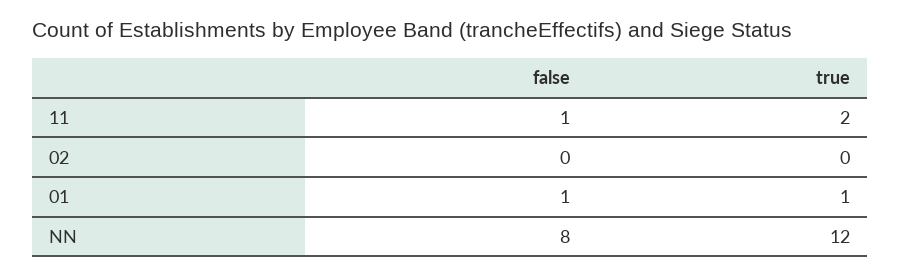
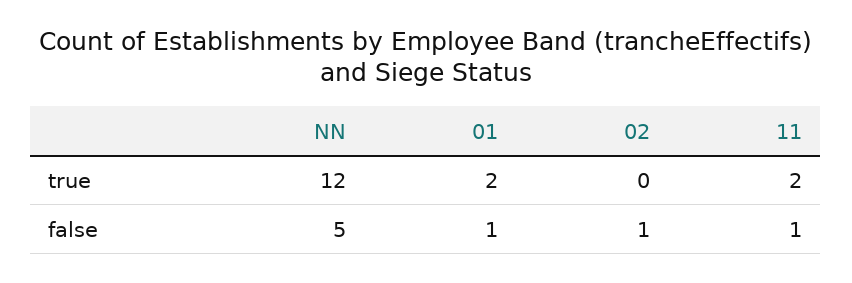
  {
    "false": {
      "11": 1,
-     "02": 0,
+     "02": 1,
      "01": 1,
-     "NN": 8
+     "NN": 5
    },
    "true": {
      "11": 2,
      "02": 0,
-     "01": 1,
+     "01": 2,
      "NN": 12
    }
  }

